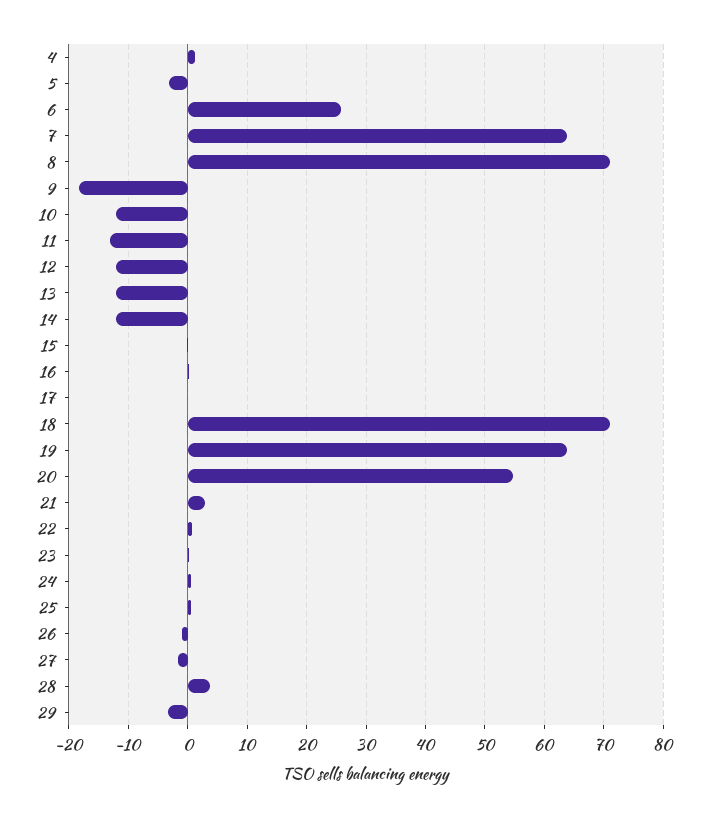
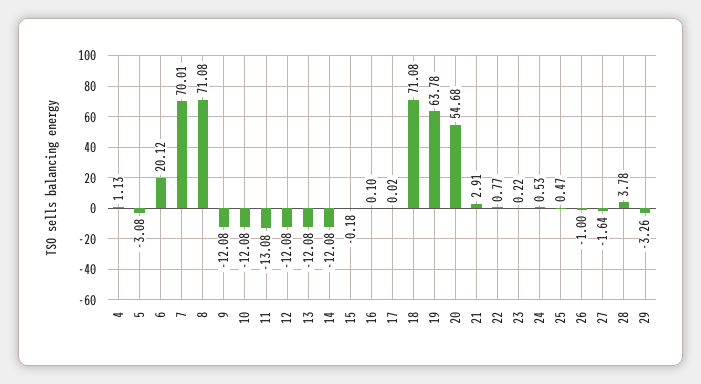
  {
    "4": 1.13,
    "5": -3.08,
-   "6": 26,
+   "6": 20.12,
-   "7": 64,
+   "7": 70.01,
    "8": 71.08,
-   "9": -18,
+   "9": -12.08,
    "10": -12.08,
    "11": -13.08,
    "12": -12.08,
    "13": -12.08,
    "14": -12.08,
    "15": -0.18,
    "16": 0.1,
    "17": 0.02,
    "18": 71.08,
    "19": 63.78,
    "20": 54.68,
    "21": 2.91,
    "22": 0.77,
    "23": 0.22,
    "24": 0.53,
    "25": 0.47,
    "26": -1,
    "27": -1.64,
    "28": 3.78,
    "29": -3.26
  }

